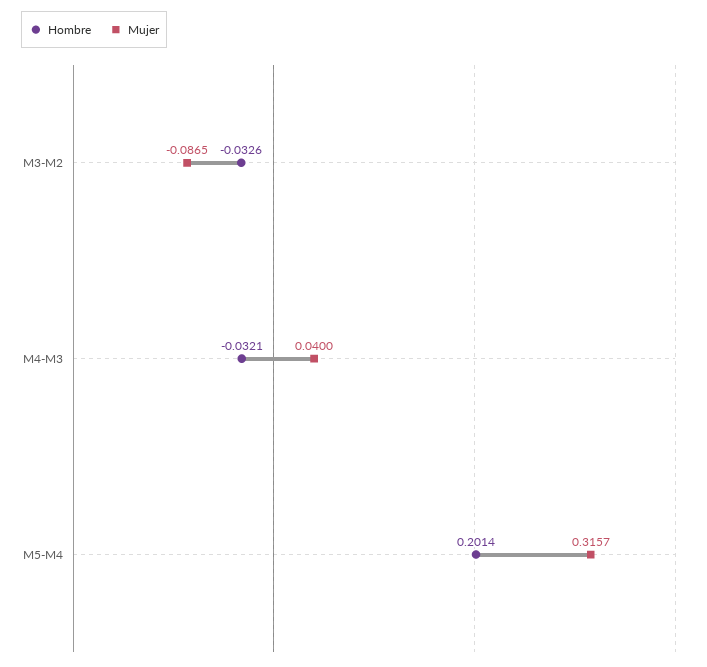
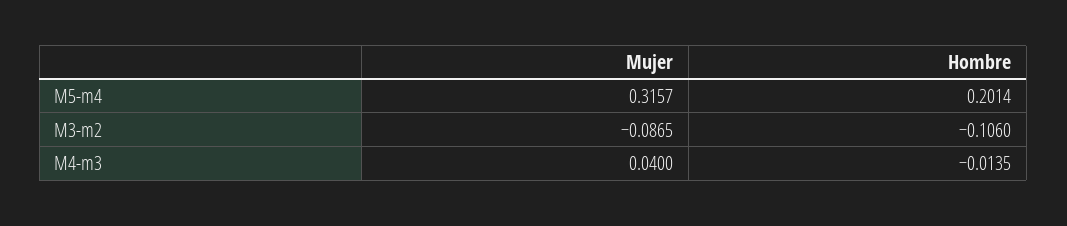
  {
    "Hombre": {
-     "M3-M2": -0.0326,
+     "M3-M2": -0.106,
-     "M4-M3": -0.0321,
+     "M4-M3": -0.0135,
      "M5-M4": 0.2014
    },
    "Mujer": {
      "M3-M2": -0.0865,
      "M4-M3": 0.04,
      "M5-M4": 0.3157
    }
  }

